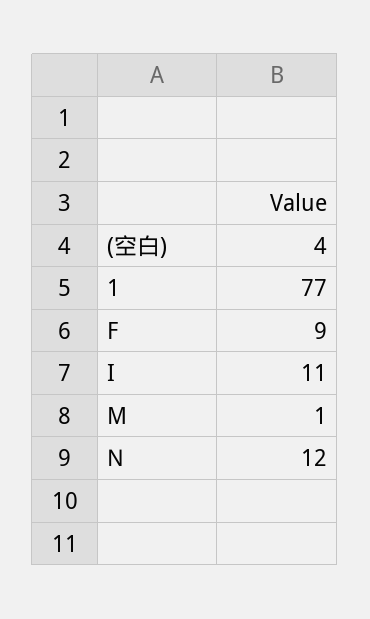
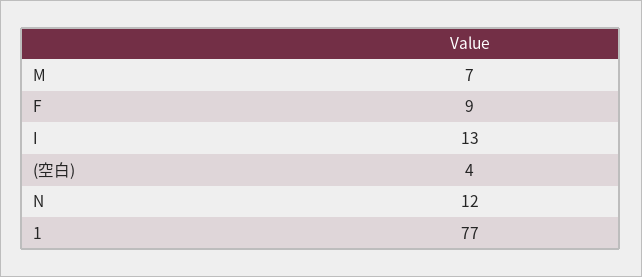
  {
    "(空白)": 4,
    "1": 77,
    "F": 9,
-   "I": 11,
+   "I": 13,
-   "M": 1,
+   "M": 7,
    "N": 12
  }

